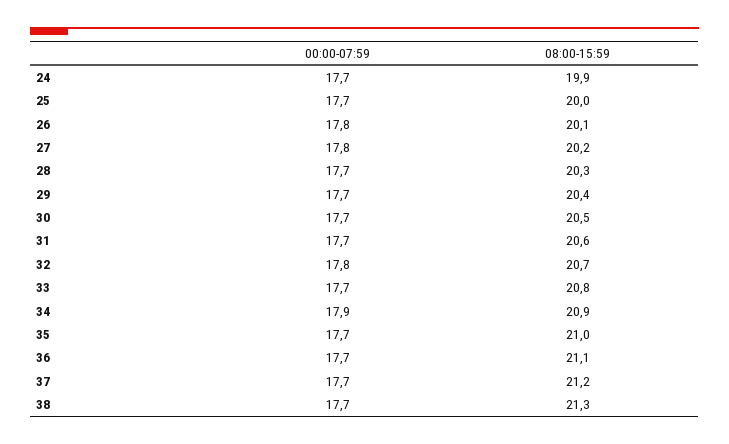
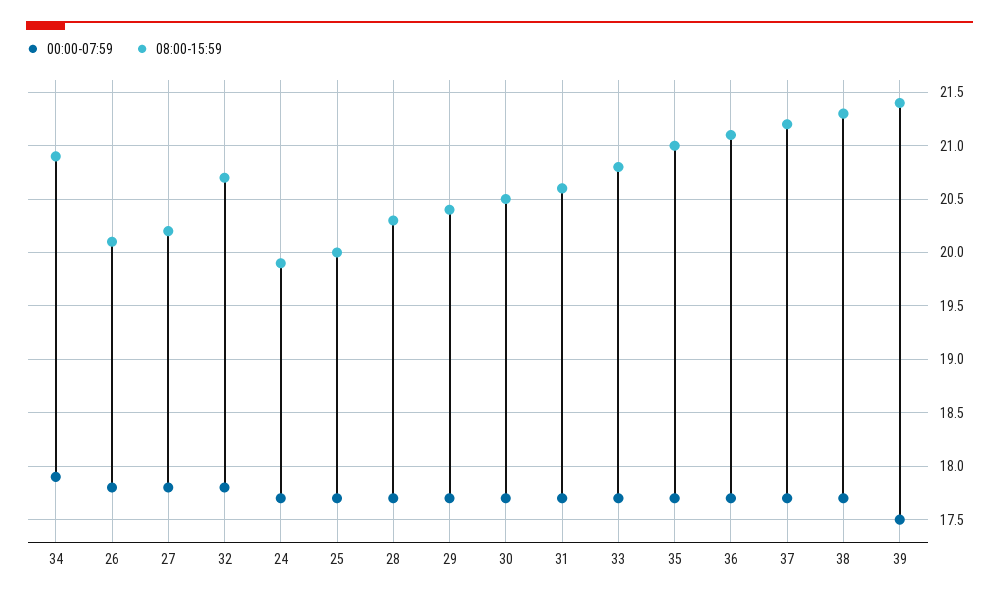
  {
    "00:00-07:59": {
      "24": 17.7,
      "25": 17.7,
      "26": 17.8,
      "27": 17.8,
      "28": 17.7,
      "29": 17.7,
      "30": 17.7,
      "31": 17.7,
      "32": 17.8,
      "33": 17.7,
      "34": 17.9,
      "35": 17.7,
      "36": 17.7,
      "37": 17.7,
-     "38": 17.7
+     "38": 17.7,
+     "39": 17.5
    },
    "08:00-15:59": {
      "24": 19.9,
      "25": 20,
      "26": 20.1,
      "27": 20.2,
      "28": 20.3,
      "29": 20.4,
      "30": 20.5,
      "31": 20.6,
      "32": 20.7,
      "33": 20.8,
      "34": 20.9,
      "35": 21,
      "36": 21.1,
      "37": 21.2,
-     "38": 21.3
+     "38": 21.3,
+     "39": 21.4
    }
  }

